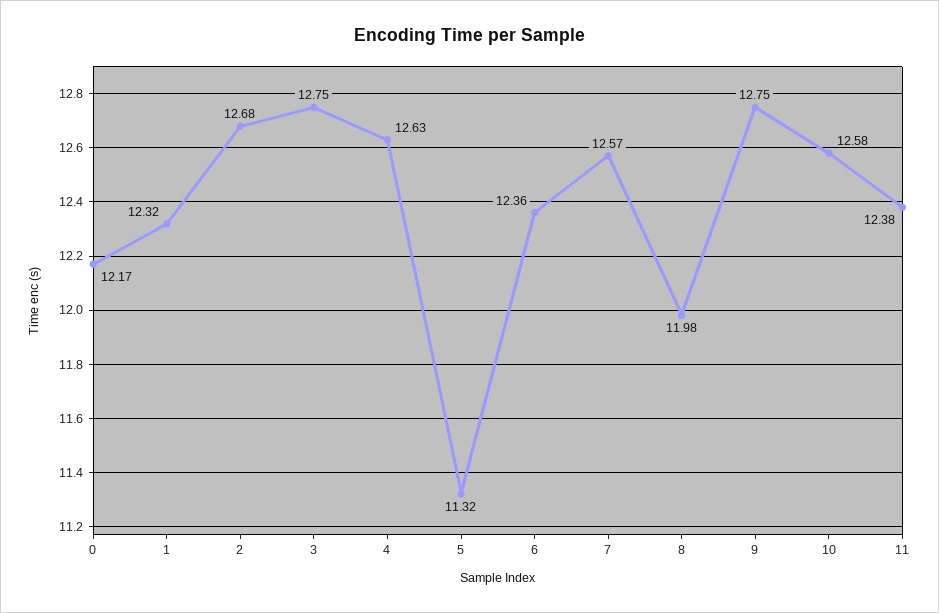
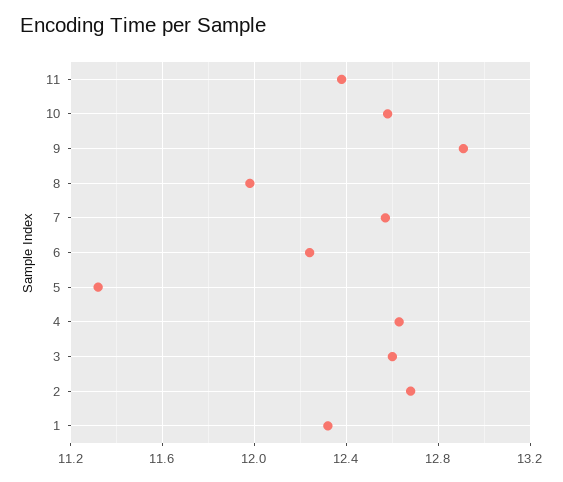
  {
-   "0": 12.17,
    "1": 12.32,
    "2": 12.68,
-   "3": 12.75,
+   "3": 12.6,
    "4": 12.63,
    "5": 11.32,
-   "6": 12.36,
+   "6": 12.25,
    "7": 12.57,
    "8": 11.98,
-   "9": 12.75,
+   "9": 12.9,
    "10": 12.58,
    "11": 12.38
  }

